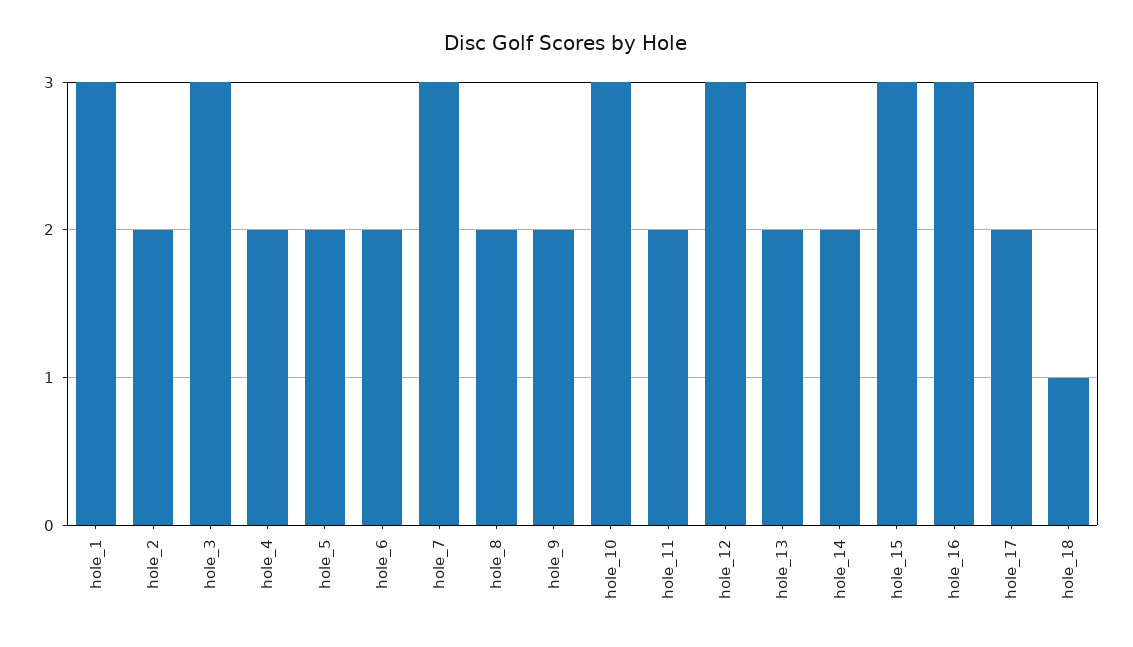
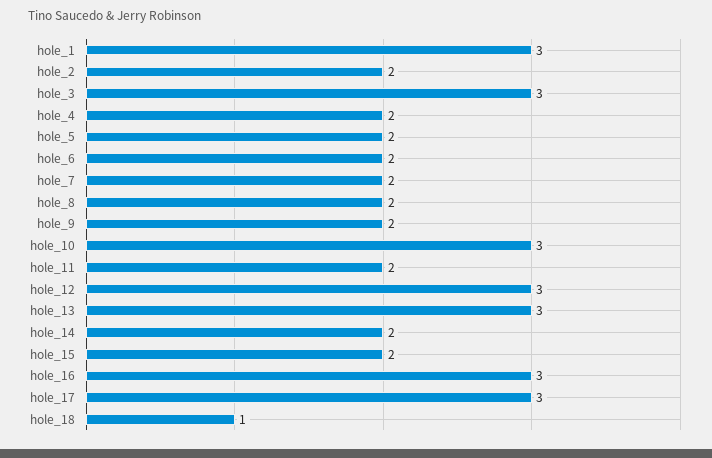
  {
    "hole_1": 3,
    "hole_2": 2,
    "hole_3": 3,
    "hole_4": 2,
    "hole_5": 2,
    "hole_6": 2,
-   "hole_7": 3,
+   "hole_7": 2,
    "hole_8": 2,
    "hole_9": 2,
    "hole_10": 3,
    "hole_11": 2,
    "hole_12": 3,
-   "hole_13": 2,
+   "hole_13": 3,
    "hole_14": 2,
-   "hole_15": 3,
+   "hole_15": 2,
    "hole_16": 3,
-   "hole_17": 2,
+   "hole_17": 3,
    "hole_18": 1
  }

